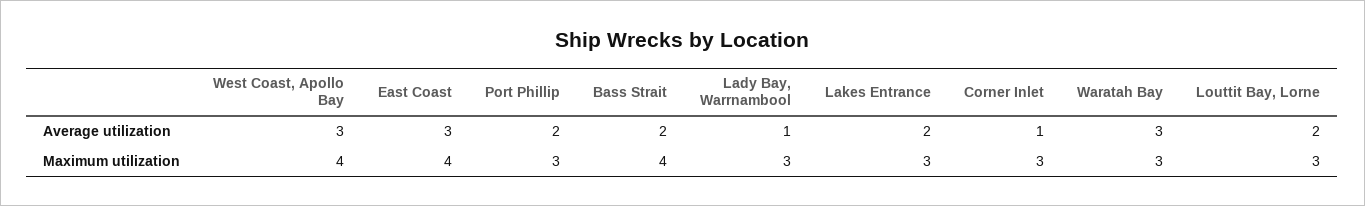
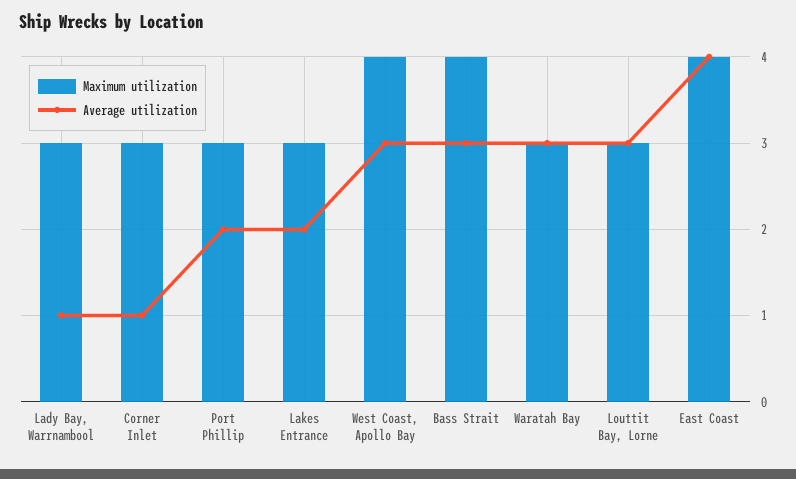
  {
    "Average utilization": {
      "West Coast, Apollo Bay": 3,
-     "East Coast": 3,
+     "East Coast": 4,
      "Port Phillip": 2,
-     "Bass Strait": 2,
+     "Bass Strait": 3,
      "Lady Bay, Warrnambool": 1,
      "Lakes Entrance": 2,
      "Corner Inlet": 1,
      "Waratah Bay": 3,
-     "Louttit Bay, Lorne": 2
+     "Louttit Bay, Lorne": 3
    },
    "Maximum utilization": {
      "West Coast, Apollo Bay": 4,
      "East Coast": 4,
      "Port Phillip": 3,
      "Bass Strait": 4,
      "Lady Bay, Warrnambool": 3,
      "Lakes Entrance": 3,
      "Corner Inlet": 3,
      "Waratah Bay": 3,
      "Louttit Bay, Lorne": 3
    }
  }

